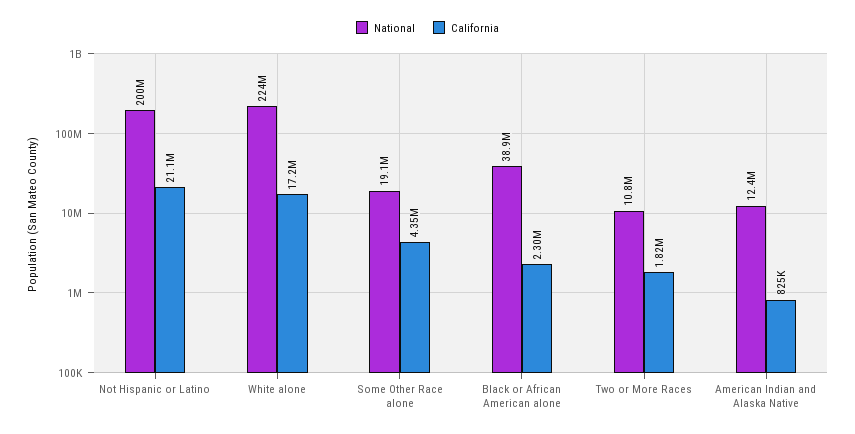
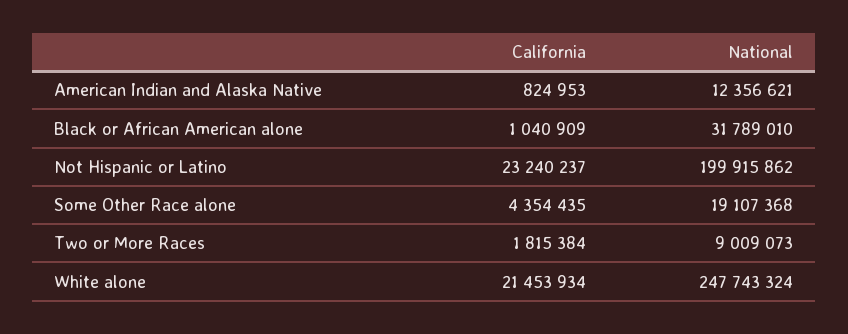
  {
    "National": {
      "Not Hispanic or Latino": 199915862,
-     "White alone": 224000000,
+     "White alone": 247743324,
      "Some Other Race alone": 19107368,
-     "Black or African American alone": 38900000,
+     "Black or African American alone": 31789010,
-     "Two or More Races": 10800000,
+     "Two or More Races": 9009073,
      "American Indian and Alaska Native": 12356621
    },
    "California": {
-     "Not Hispanic or Latino": 21100000,
+     "Not Hispanic or Latino": 23240237,
-     "White alone": 17200000,
+     "White alone": 21453934,
      "Some Other Race alone": 4354435,
-     "Black or African American alone": 2300000,
+     "Black or African American alone": 1040909,
      "Two or More Races": 1815384,
      "American Indian and Alaska Native": 824953
    }
  }

